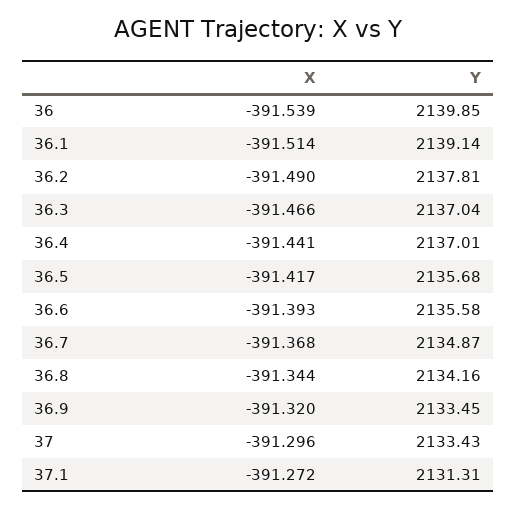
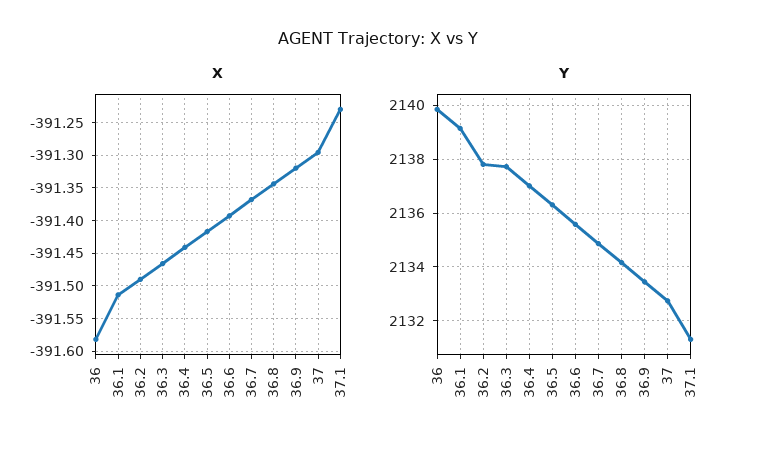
  {
    "X": {
-     "36": -391.539,
+     "36": -391.58,
      "36.1": -391.514,
      "36.2": -391.49,
      "36.3": -391.466,
      "36.4": -391.441,
      "36.5": -391.417,
      "36.6": -391.393,
      "36.7": -391.368,
      "36.8": -391.344,
      "36.9": -391.32,
      "37": -391.296,
-     "37.1": -391.272
+     "37.1": -391.23
    },
    "Y": {
      "36": 2139.85,
      "36.1": 2139.14,
      "36.2": 2137.81,
-     "36.3": 2137.04,
+     "36.3": 2137.75,
      "36.4": 2137.01,
-     "36.5": 2135.68,
+     "36.5": 2136.25,
      "36.6": 2135.58,
      "36.7": 2134.87,
      "36.8": 2134.16,
      "36.9": 2133.45,
-     "37": 2133.43,
+     "37": 2132.75,
      "37.1": 2131.31
    }
  }

